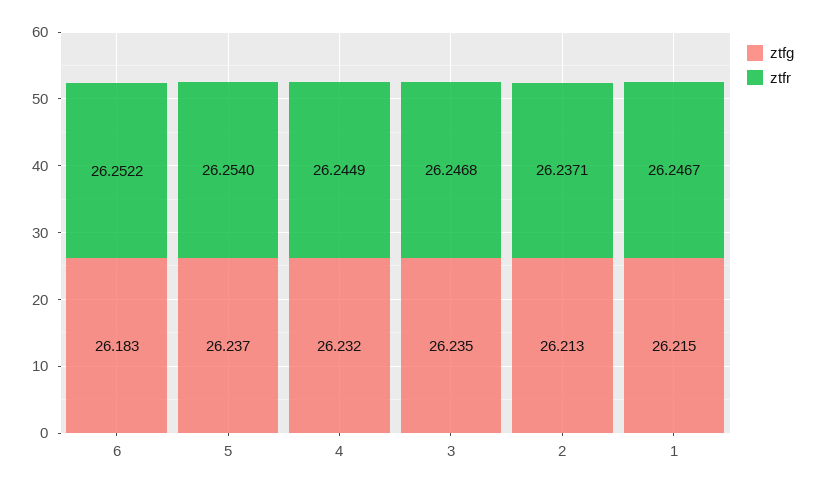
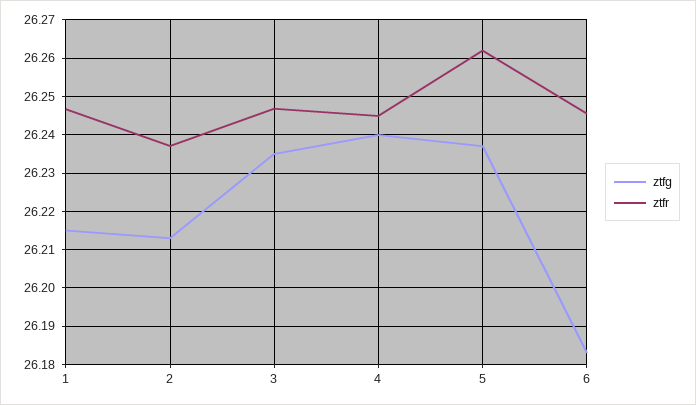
  {
    "ztfg": {
      "6": 26.183,
      "5": 26.237,
-     "4": 26.232,
+     "4": 26.24,
      "3": 26.235,
      "2": 26.213,
      "1": 26.215
    },
    "ztfr": {
-     "6": 26.2522,
+     "6": 26.246,
-     "5": 26.254,
+     "5": 26.262,
      "4": 26.2449,
      "3": 26.2468,
      "2": 26.2371,
      "1": 26.2467
    }
  }

